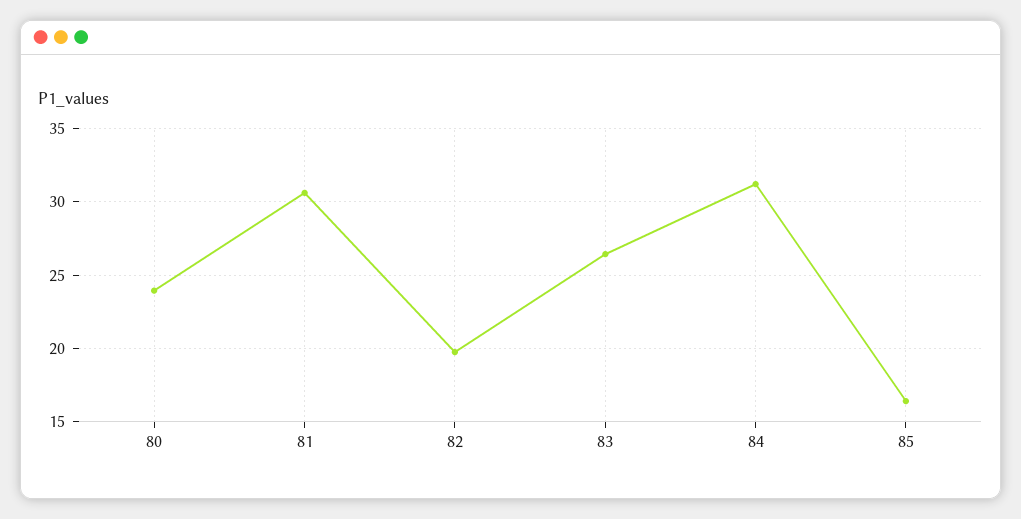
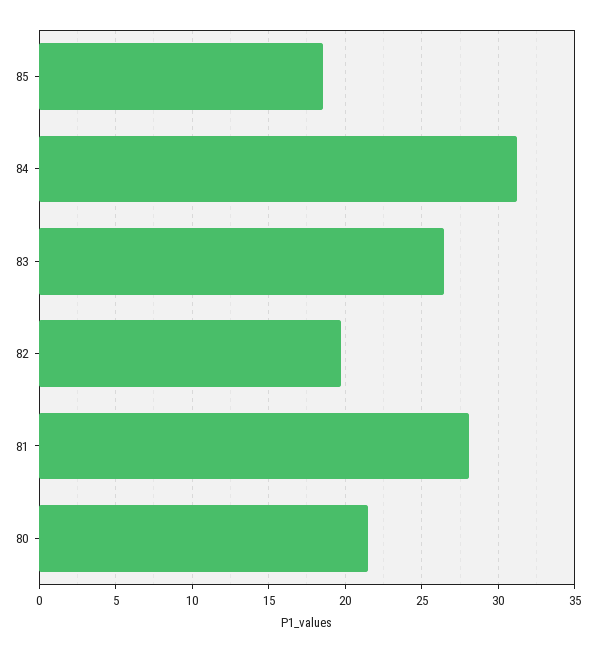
  {
-   "80": 24,
+   "80": 21.5,
-   "81": 30.5,
+   "81": 28,
    "82": 20,
    "83": 26.5,
    "84": 31,
-   "85": 16.5
+   "85": 18.5
  }

